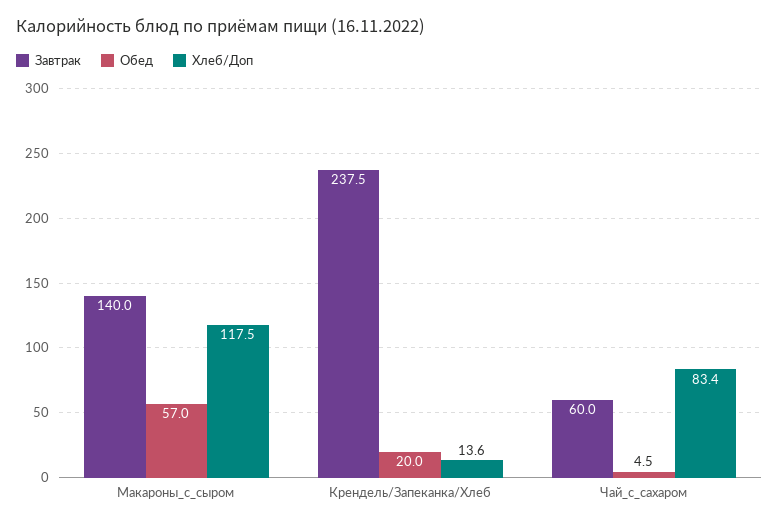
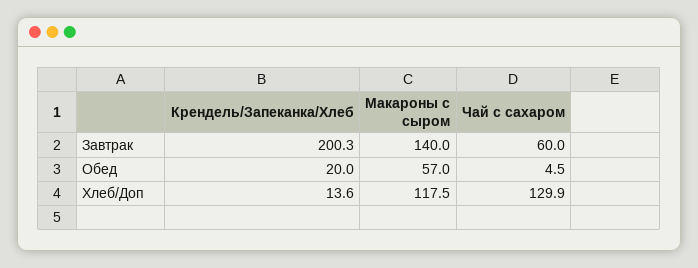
  {
    "Завтрак": {
      "Макароны_с_сыром": 140,
-     "Крендель/Запеканка/Хлеб": 237.5,
+     "Крендель/Запеканка/Хлеб": 200.3,
      "Чай_с_сахаром": 60
    },
    "Обед": {
      "Макароны_с_сыром": 57,
      "Крендель/Запеканка/Хлеб": 20,
      "Чай_с_сахаром": 4.5
    },
    "Хлеб/Доп": {
      "Макароны_с_сыром": 117.5,
      "Крендель/Запеканка/Хлеб": 13.6,
-     "Чай_с_сахаром": 83.4
+     "Чай_с_сахаром": 129.9
    }
  }

